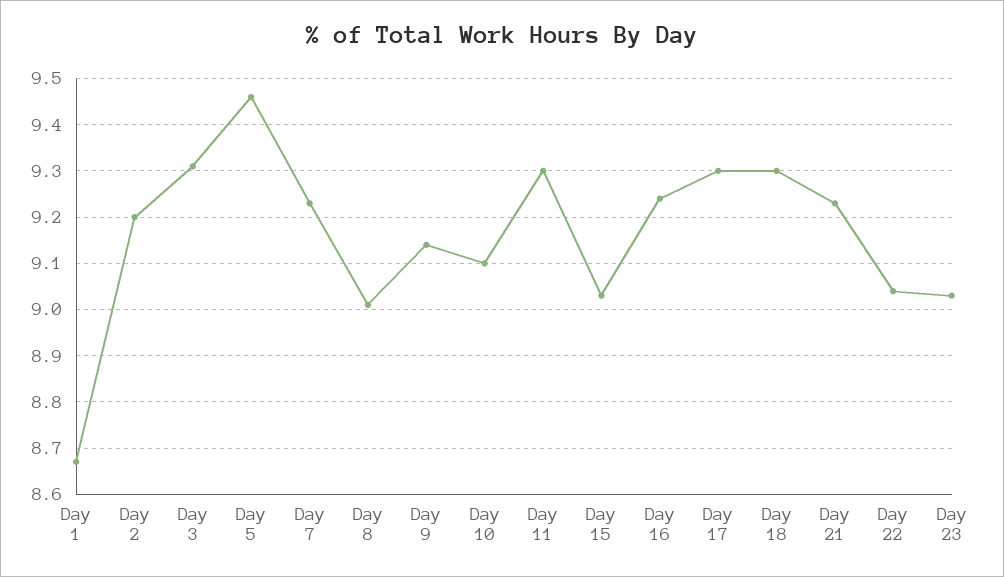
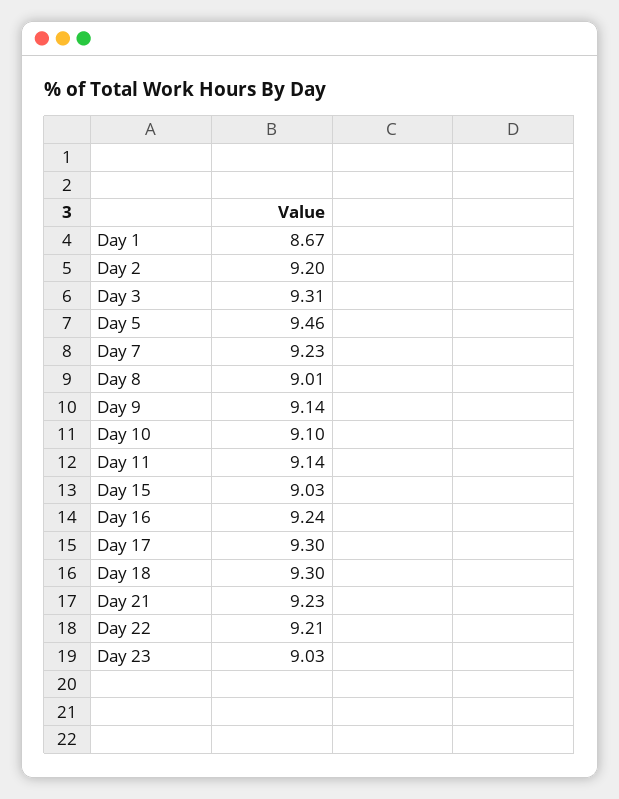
  {
    "Day 1": 8.67,
    "Day 2": 9.2,
    "Day 3": 9.31,
    "Day 5": 9.46,
    "Day 7": 9.23,
    "Day 8": 9.01,
    "Day 9": 9.14,
    "Day 10": 9.1,
-   "Day 11": 9.3,
+   "Day 11": 9.14,
    "Day 15": 9.03,
    "Day 16": 9.24,
    "Day 17": 9.3,
    "Day 18": 9.3,
    "Day 21": 9.23,
-   "Day 22": 9.05,
+   "Day 22": 9.21,
    "Day 23": 9.03
  }

